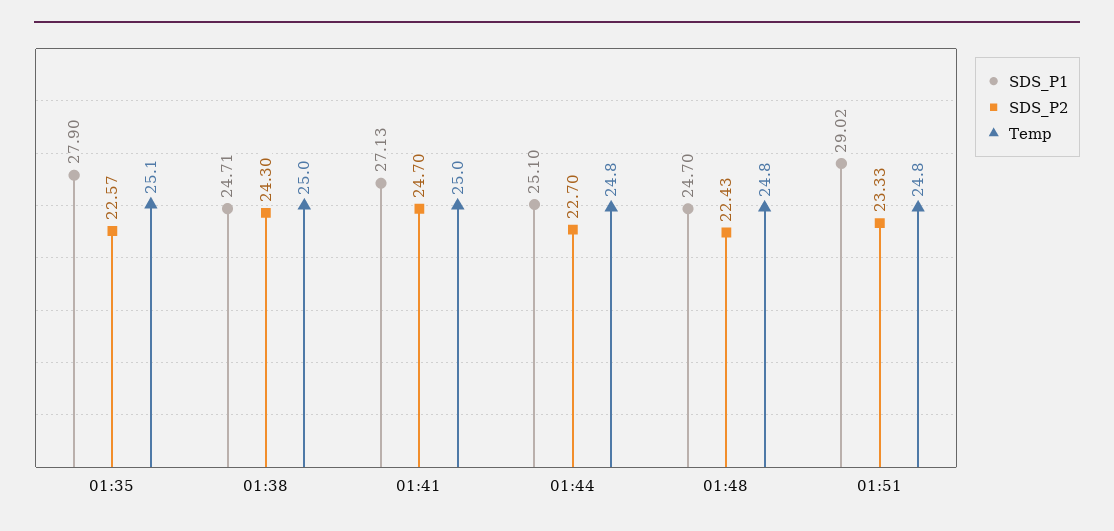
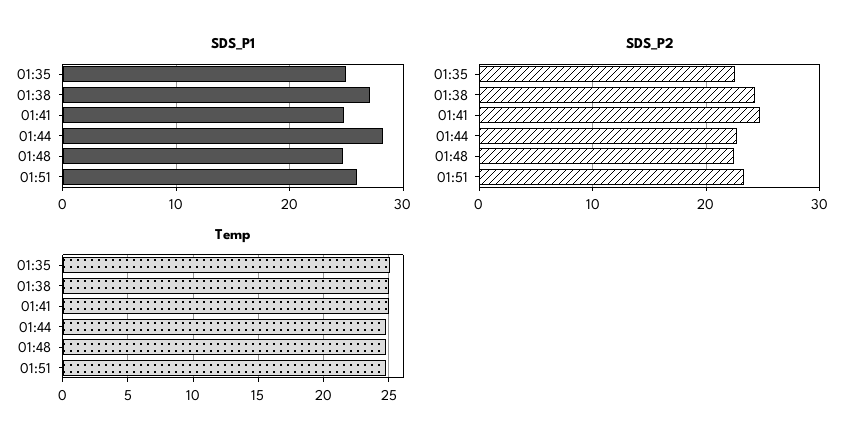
  {
    "SDS_P1": {
-     "01:35": 27.9,
+     "01:35": 25,
-     "01:38": 24.71,
+     "01:38": 27,
-     "01:41": 27.13,
+     "01:41": 25,
-     "01:44": 25.1,
+     "01:44": 28,
      "01:48": 24.7,
-     "01:51": 29.02
+     "01:51": 26
    },
    "SDS_P2": {
      "01:35": 22.57,
      "01:38": 24.3,
      "01:41": 24.7,
      "01:44": 22.7,
      "01:48": 22.43,
      "01:51": 23.33
    },
    "Temp": {
      "01:35": 25.1,
      "01:38": 25,
      "01:41": 25,
      "01:44": 24.8,
      "01:48": 24.8,
      "01:51": 24.8
    }
  }

